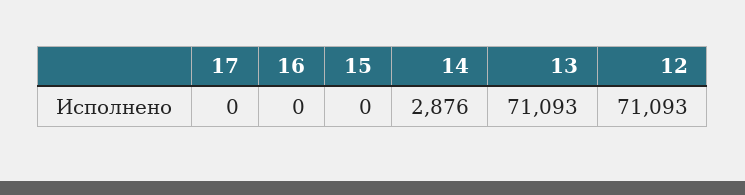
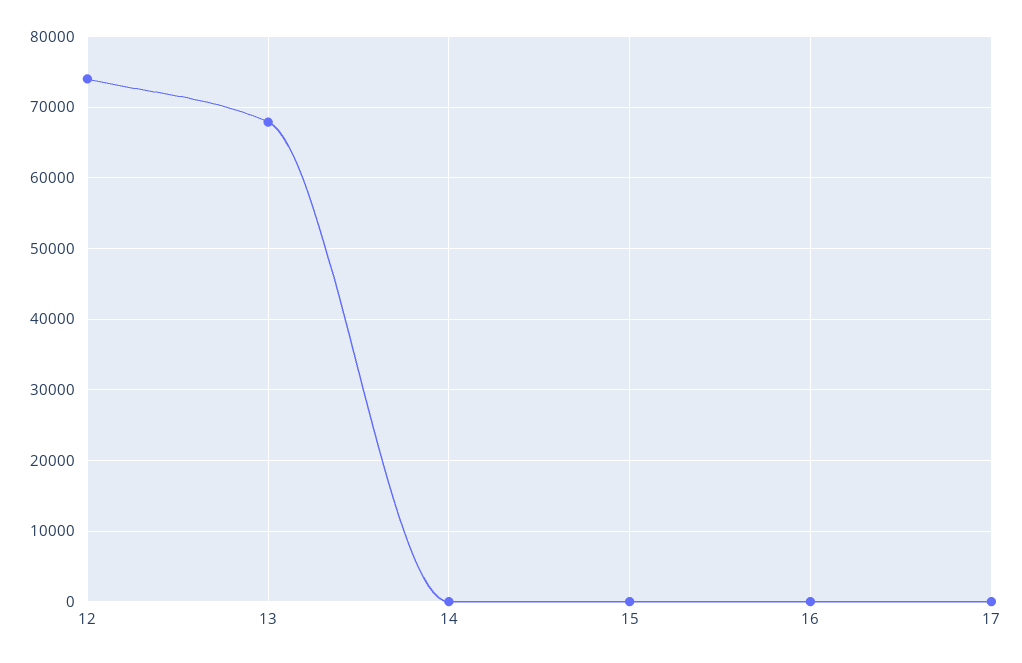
  {
    "17": 0,
    "16": 0,
    "15": 0,
-   "14": 2876,
+   "14": 0,
-   "13": 71093,
+   "13": 68000,
-   "12": 71093
+   "12": 74000
  }

